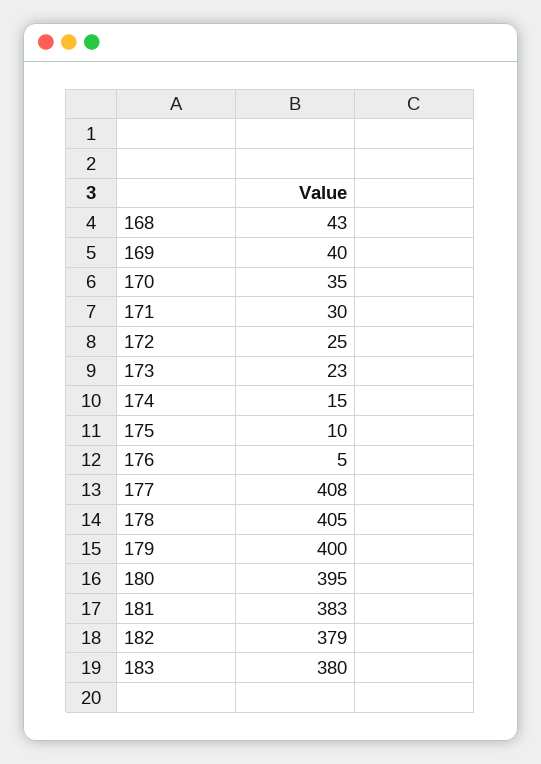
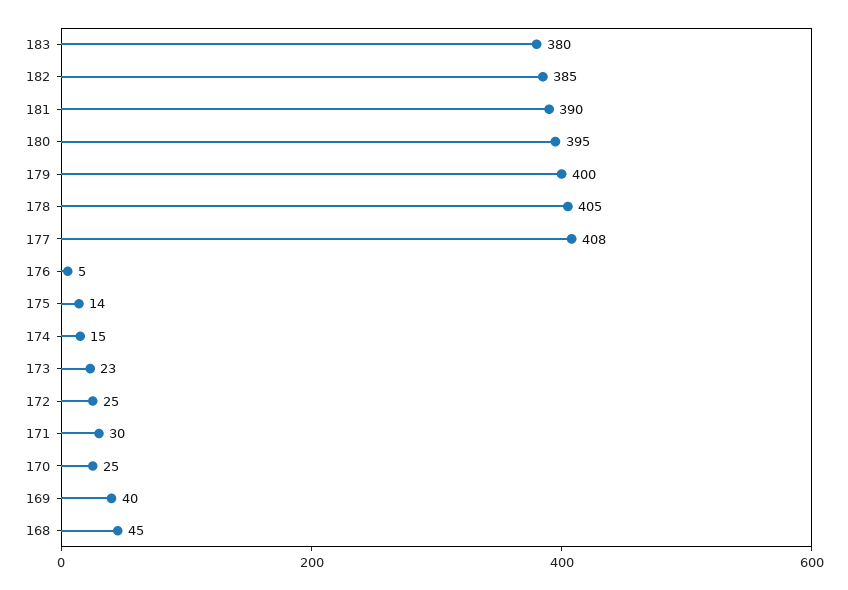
  {
-   "168": 43,
+   "168": 45,
    "169": 40,
-   "170": 35,
+   "170": 25,
    "171": 30,
    "172": 25,
    "173": 23,
    "174": 15,
-   "175": 10,
+   "175": 14,
    "176": 5,
    "177": 408,
    "178": 405,
    "179": 400,
    "180": 395,
-   "181": 383,
+   "181": 390,
-   "182": 379,
+   "182": 385,
    "183": 380
  }

